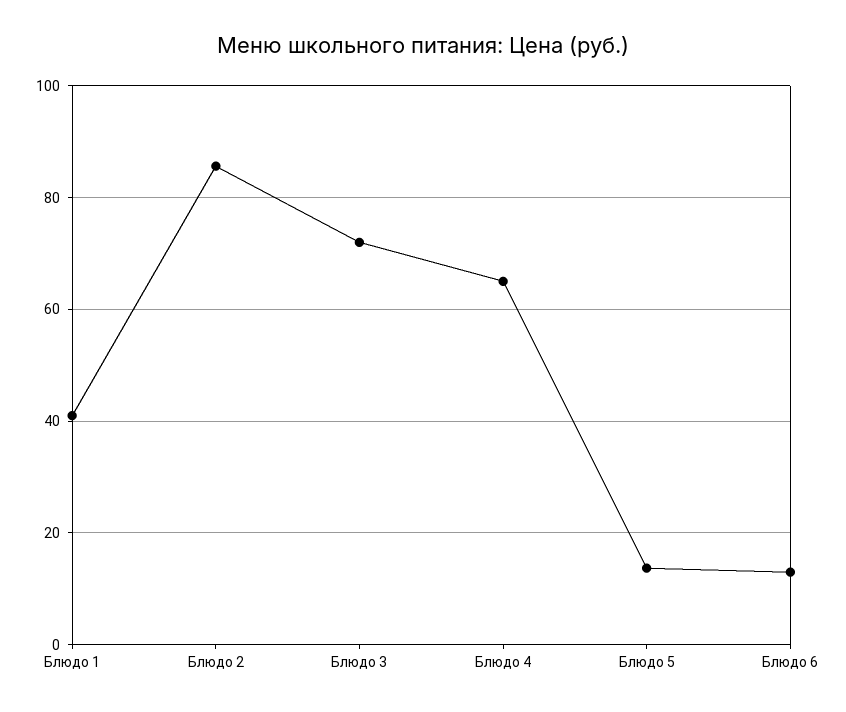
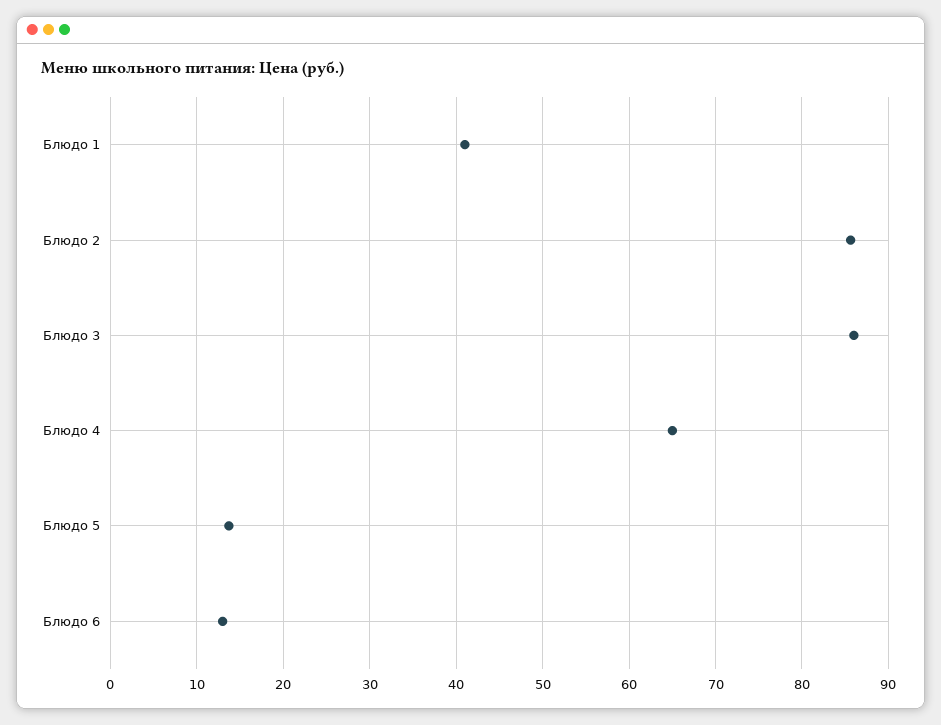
  {
    "Блюдо 1": 41,
    "Блюдо 2": 86,
-   "Блюдо 3": 72,
+   "Блюдо 3": 86,
    "Блюдо 4": 65,
    "Блюдо 5": 14,
    "Блюдо 6": 13
  }

